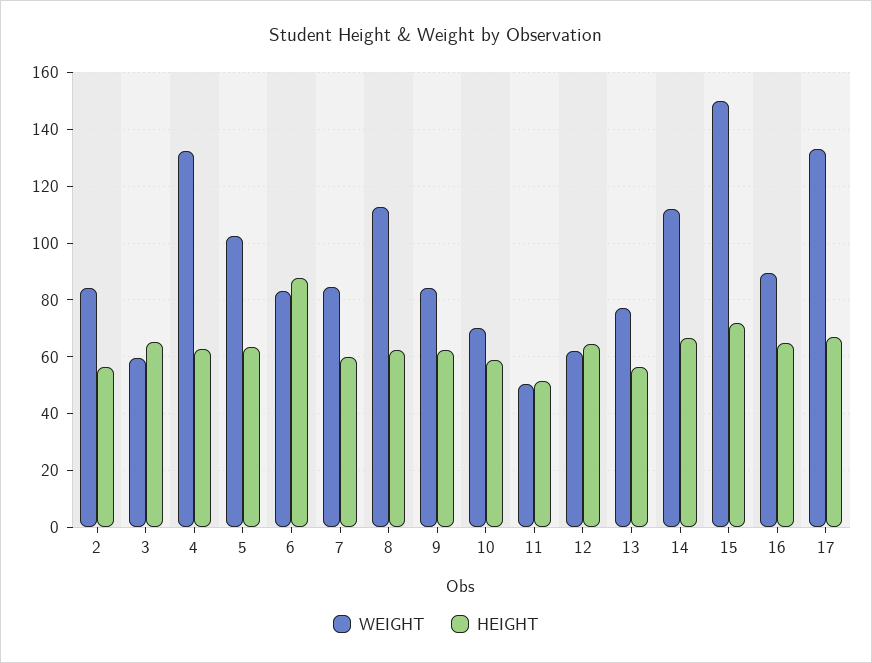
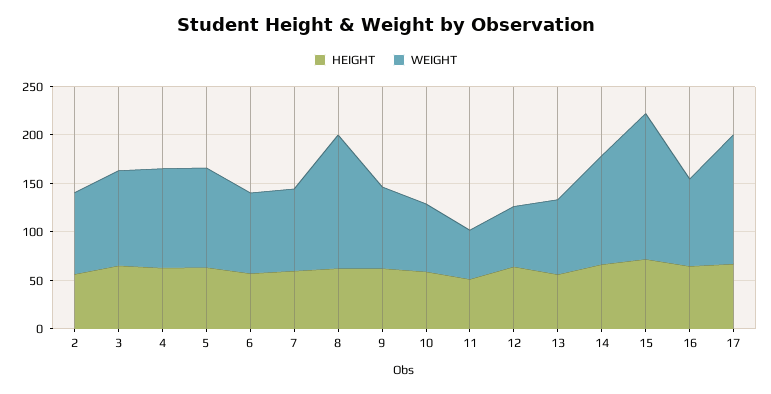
  {
    "WEIGHT": {
      "2": 85,
-     "3": 60,
+     "3": 100,
-     "4": 132.5,
+     "4": 100,
      "5": 102.5,
      "6": 82.5,
      "7": 85,
-     "8": 112.5,
+     "8": 140,
      "9": 85,
      "10": 70,
      "11": 50,
      "12": 62.5,
      "13": 77.5,
      "14": 112.5,
      "15": 150,
      "16": 90,
      "17": 132.5
    },
    "HEIGHT": {
      "2": 57.5,
      "3": 65,
      "4": 62.5,
      "5": 62.5,
-     "6": 87.5,
+     "6": 60,
      "7": 60,
      "8": 62.5,
      "9": 62.5,
      "10": 60,
      "11": 52.5,
      "12": 65,
      "13": 57.5,
      "14": 67.5,
      "15": 72.5,
      "16": 65,
      "17": 67.5
    }
  }

